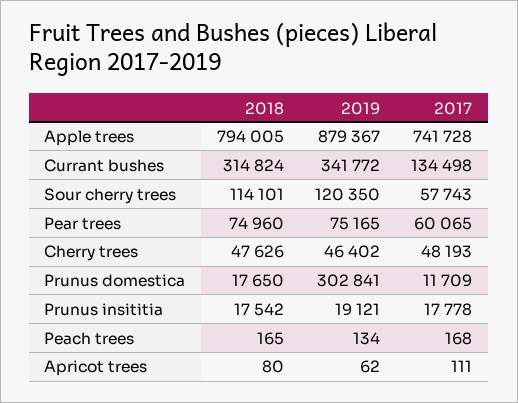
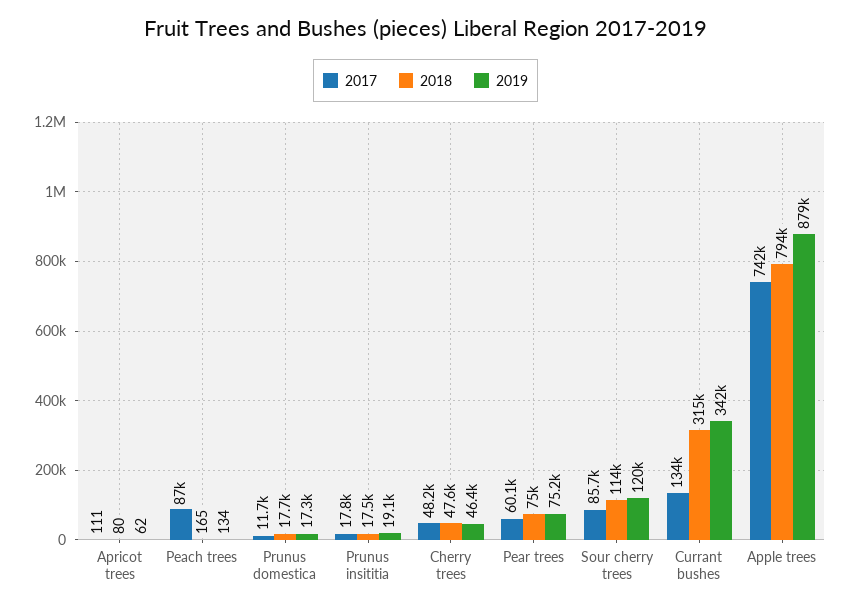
  {
    "2018": {
      "Apple trees": 794005,
      "Currant bushes": 314824,
      "Sour cherry trees": 114101,
      "Pear trees": 74960,
      "Cherry trees": 47626,
      "Prunus domestica": 17650,
      "Prunus insititia": 17542,
      "Peach trees": 165,
      "Apricot trees": 80
    },
    "2019": {
      "Apple trees": 879367,
      "Currant bushes": 341772,
      "Sour cherry trees": 120350,
      "Pear trees": 75165,
      "Cherry trees": 46402,
-     "Prunus domestica": 302841,
+     "Prunus domestica": 17300,
      "Prunus insititia": 19121,
      "Peach trees": 134,
      "Apricot trees": 62
    },
    "2017": {
      "Apple trees": 741728,
      "Currant bushes": 134498,
-     "Sour cherry trees": 57743,
+     "Sour cherry trees": 85700,
      "Pear trees": 60065,
      "Cherry trees": 48193,
      "Prunus domestica": 11709,
      "Prunus insititia": 17778,
-     "Peach trees": 168,
+     "Peach trees": 87000,
      "Apricot trees": 111
    }
  }

